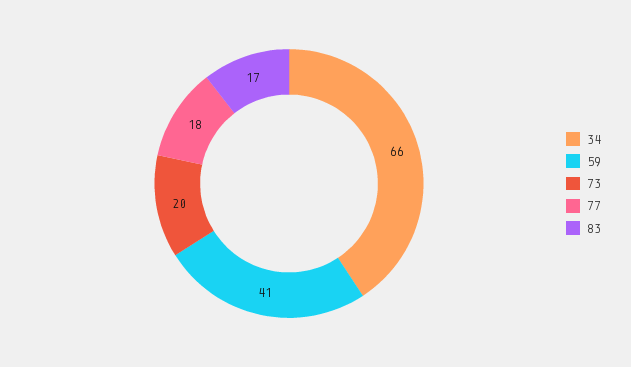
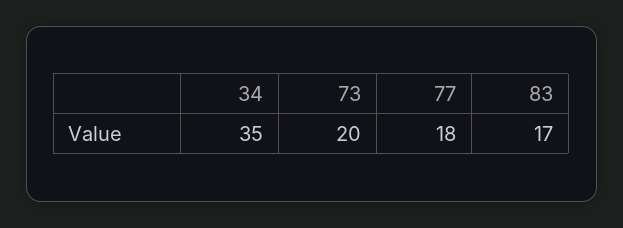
  {
-   "34": 66,
+   "34": 35,
-   "59": 41,
    "73": 20,
    "77": 18,
    "83": 17
  }

